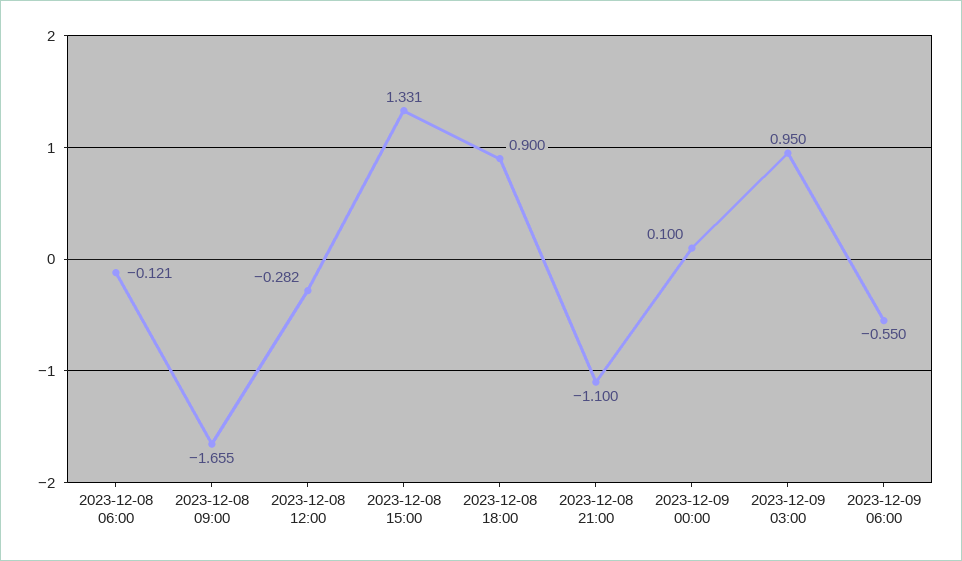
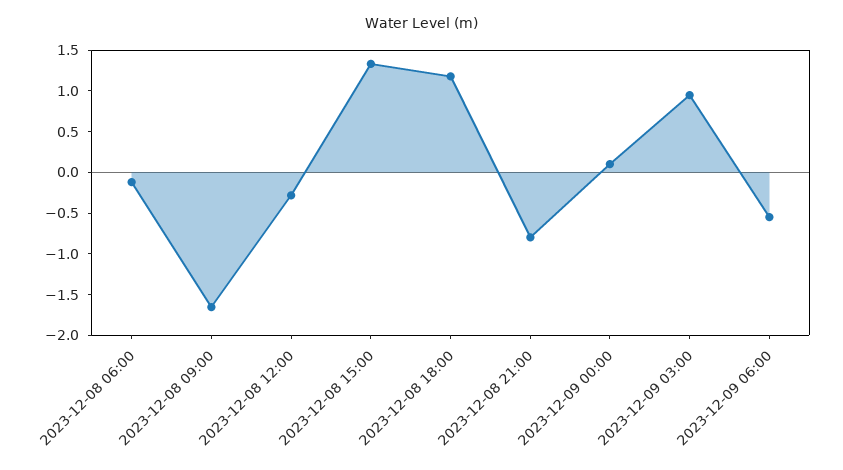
  {
    "2023-12-08 06:00": -0.121,
    "2023-12-08 09:00": -1.655,
    "2023-12-08 12:00": -0.282,
    "2023-12-08 15:00": 1.331,
-   "2023-12-08 18:00": 0.9,
+   "2023-12-08 18:00": 1.2,
-   "2023-12-08 21:00": -1.1,
+   "2023-12-08 21:00": -0.8,
    "2023-12-09 00:00": 0.1,
    "2023-12-09 03:00": 0.95,
    "2023-12-09 06:00": -0.55
  }

